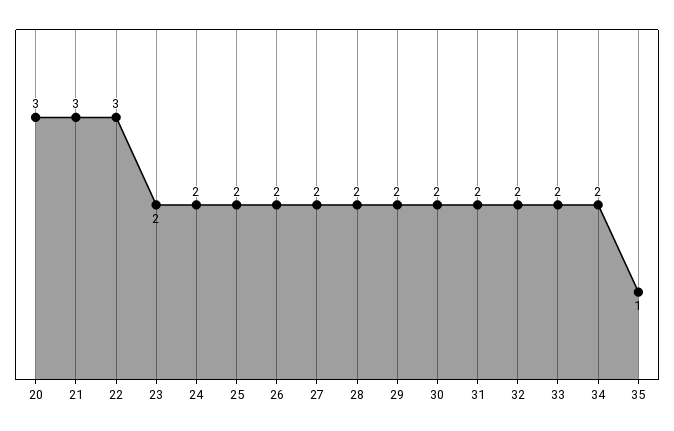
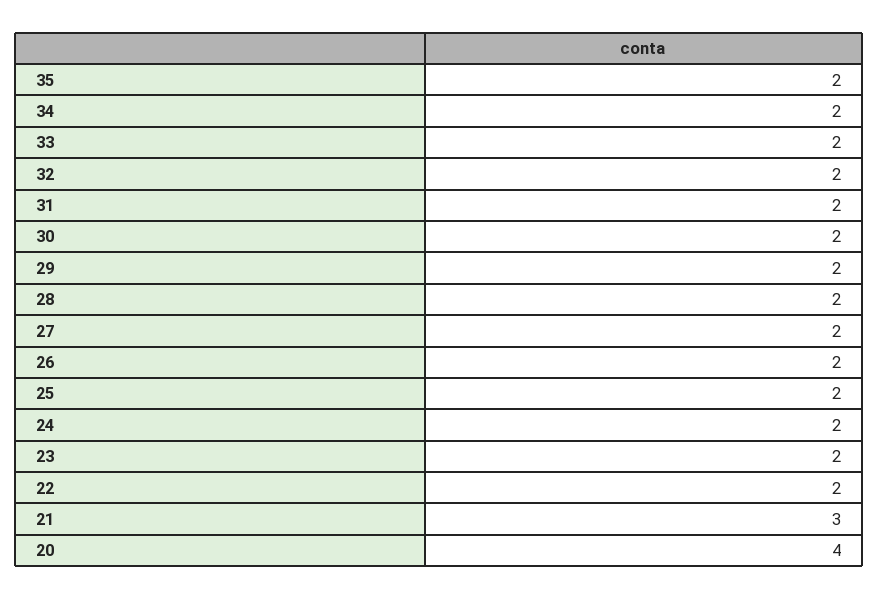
  {
-   "20": 3,
+   "20": 4,
    "21": 3,
-   "22": 3,
+   "22": 2,
    "23": 2,
    "24": 2,
    "25": 2,
    "26": 2,
    "27": 2,
    "28": 2,
    "29": 2,
    "30": 2,
    "31": 2,
    "32": 2,
    "33": 2,
    "34": 2,
-   "35": 1
+   "35": 2
  }

